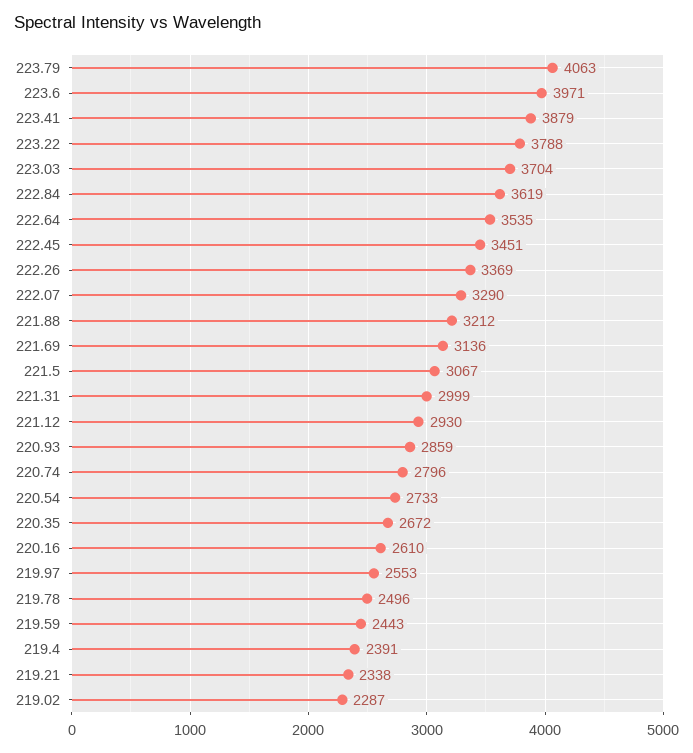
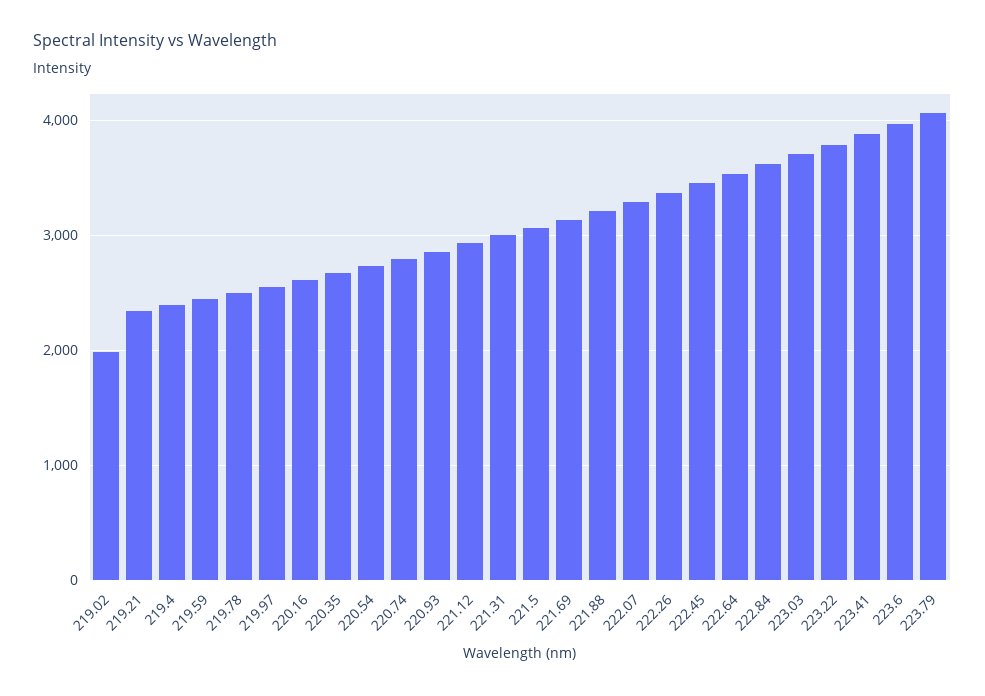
  {
    "223.79": 4063,
    "223.6": 3971,
    "223.41": 3879,
    "223.22": 3788,
    "223.03": 3704,
    "222.84": 3619,
    "222.64": 3535,
    "222.45": 3451,
    "222.26": 3369,
    "222.07": 3290,
    "221.88": 3212,
    "221.69": 3136,
    "221.5": 3067,
    "221.31": 2999,
    "221.12": 2930,
    "220.93": 2859,
    "220.74": 2796,
    "220.54": 2733,
    "220.35": 2672,
    "220.16": 2610,
    "219.97": 2553,
    "219.78": 2496,
    "219.59": 2443,
    "219.4": 2391,
    "219.21": 2338,
-   "219.02": 2287
+   "219.02": 2000
  }

